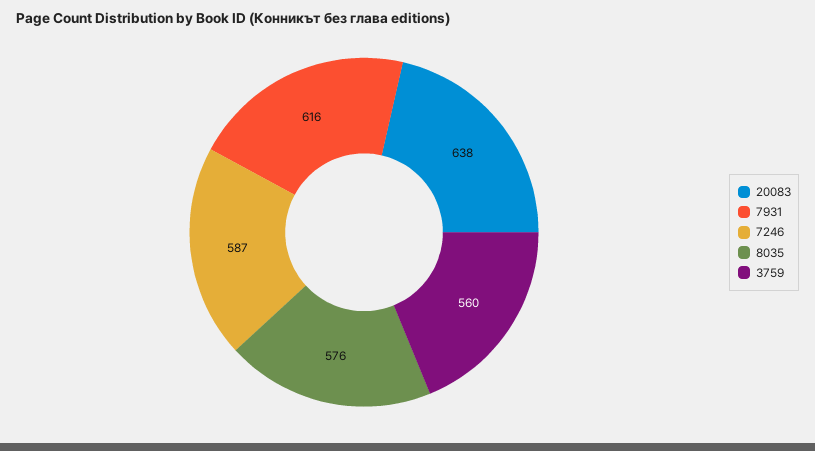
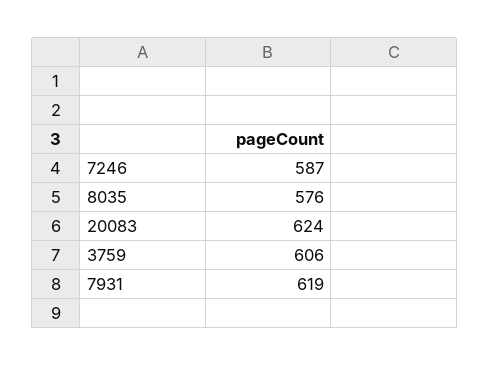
  {
-   "20083": 638,
+   "20083": 624,
-   "7931": 616,
+   "7931": 619,
    "7246": 587,
    "8035": 576,
-   "3759": 560
+   "3759": 606
  }

